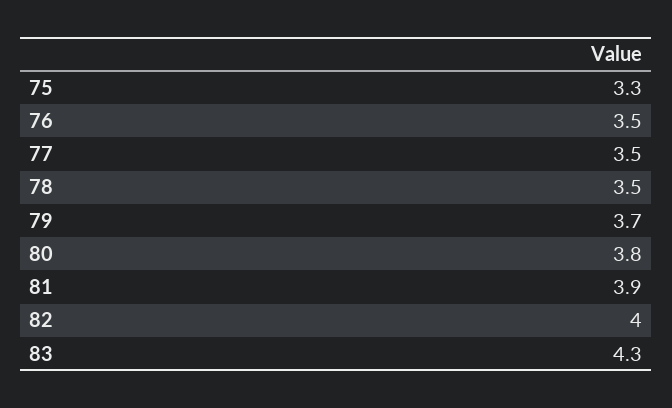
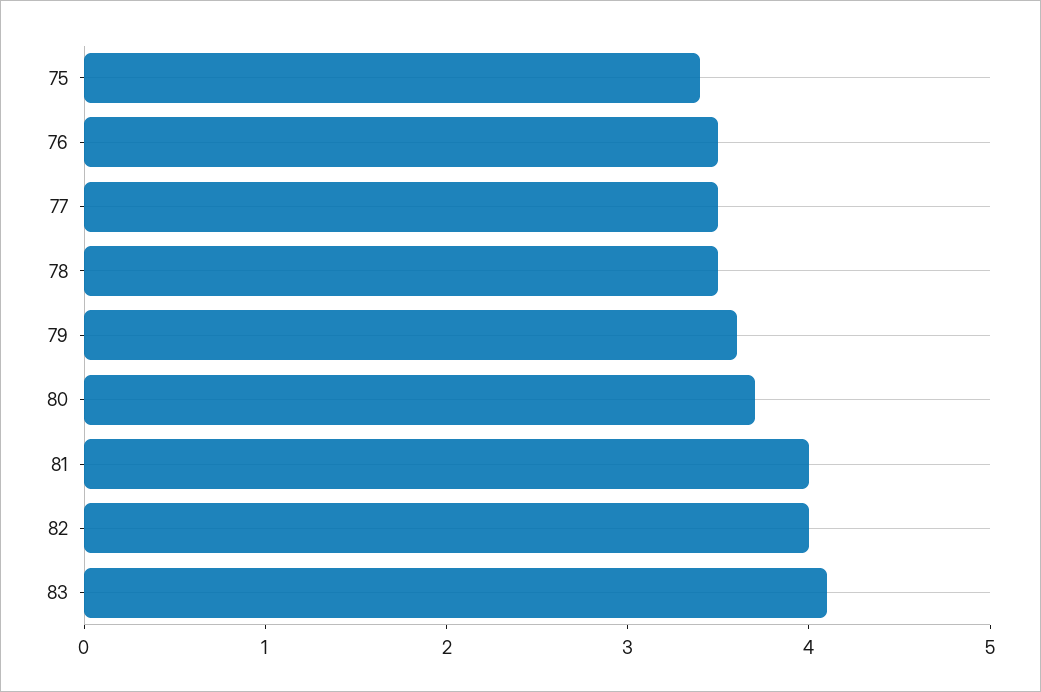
  {
-   "75": 3.3,
+   "75": 3.4,
    "76": 3.5,
    "77": 3.5,
    "78": 3.5,
-   "79": 3.7,
+   "79": 3.6,
-   "80": 3.8,
+   "80": 3.7,
-   "81": 3.9,
+   "81": 4,
    "82": 4,
-   "83": 4.3
+   "83": 4.1
  }

